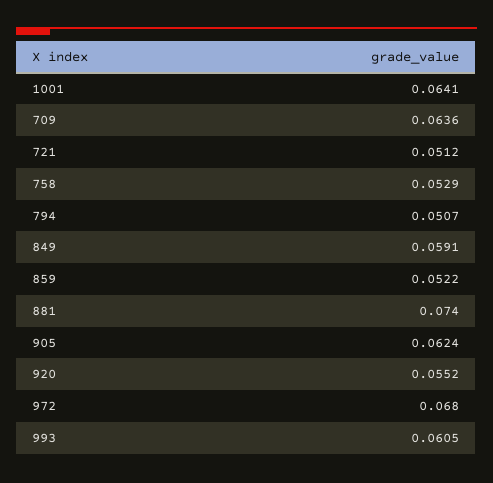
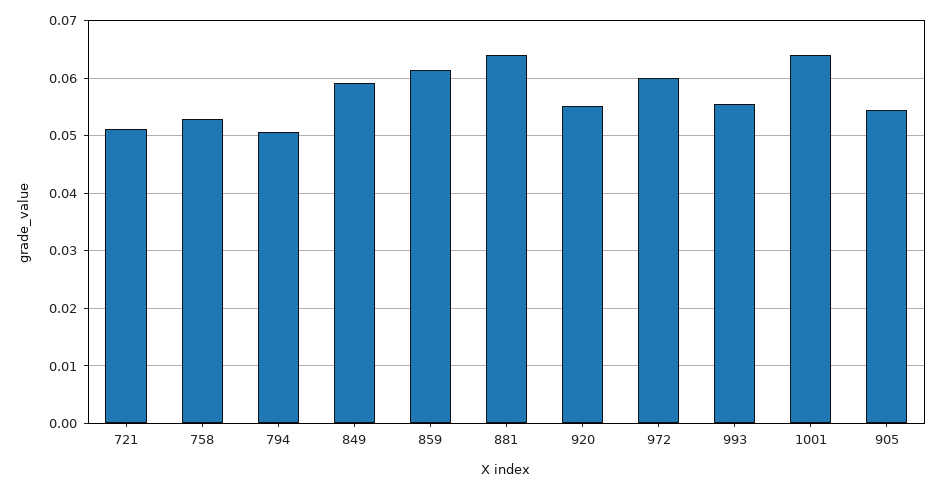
  {
    "1001": 0.0641,
-   "709": 0.0636,
    "721": 0.0512,
    "758": 0.0529,
    "794": 0.0507,
    "849": 0.0591,
-   "859": 0.0522,
+   "859": 0.062,
-   "881": 0.074,
+   "881": 0.064,
-   "905": 0.0624,
+   "905": 0.054,
    "920": 0.0552,
-   "972": 0.068,
+   "972": 0.06,
-   "993": 0.0605
+   "993": 0.056
  }

